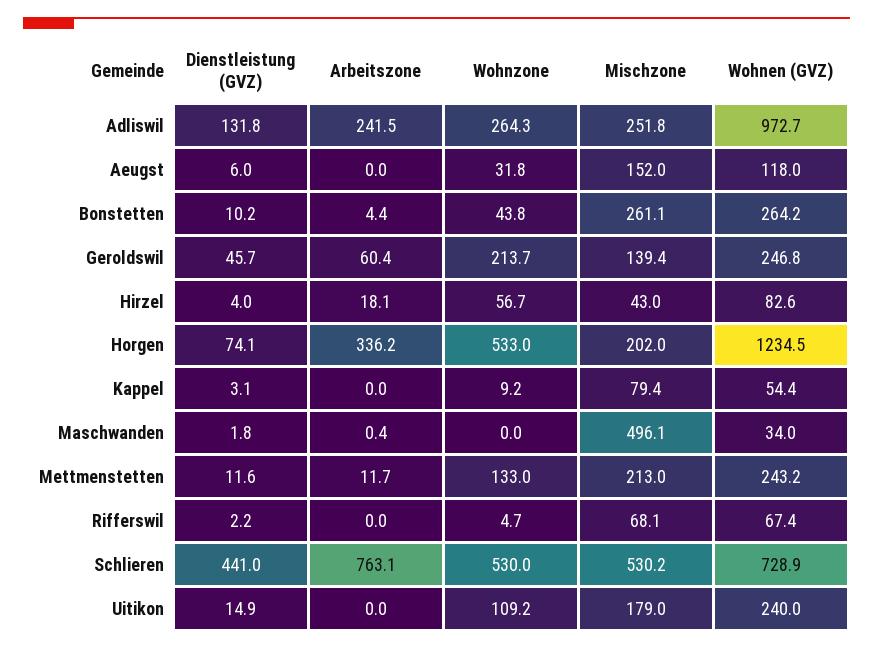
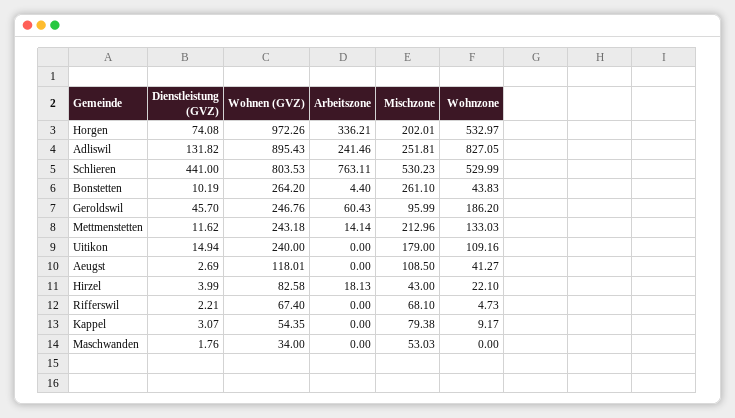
  {
    "Dienstleistung (GVZ)": {
      "Adliswil": 131.82,
-     "Aeugst": 6,
+     "Aeugst": 2.69,
      "Bonstetten": 10.19,
      "Geroldswil": 45.7,
      "Hirzel": 3.99,
      "Horgen": 74.08,
      "Kappel": 3.07,
      "Maschwanden": 1.76,
      "Mettmenstetten": 11.62,
      "Rifferswil": 2.21,
      "Schlieren": 441,
      "Uitikon": 14.94
    },
    "Arbeitszone": {
      "Adliswil": 241.46,
      "Aeugst": 0,
      "Bonstetten": 4.4,
      "Geroldswil": 60.43,
      "Hirzel": 18.13,
      "Horgen": 336.21,
      "Kappel": 0,
-     "Maschwanden": 0.4,
+     "Maschwanden": 0,
-     "Mettmenstetten": 11.7,
+     "Mettmenstetten": 14.14,
      "Rifferswil": 0,
      "Schlieren": 763.11,
      "Uitikon": 0
    },
    "Wohnzone": {
-     "Adliswil": 264.3,
+     "Adliswil": 827.05,
-     "Aeugst": 31.8,
+     "Aeugst": 41.27,
      "Bonstetten": 43.83,
-     "Geroldswil": 213.7,
+     "Geroldswil": 186.2,
-     "Hirzel": 56.7,
+     "Hirzel": 22.1,
      "Horgen": 532.97,
      "Kappel": 9.17,
      "Maschwanden": 0,
      "Mettmenstetten": 133.03,
      "Rifferswil": 4.73,
      "Schlieren": 529.99,
      "Uitikon": 109.16
    },
    "Mischzone": {
      "Adliswil": 251.81,
-     "Aeugst": 152,
+     "Aeugst": 108.5,
      "Bonstetten": 261.1,
-     "Geroldswil": 139.4,
+     "Geroldswil": 95.99,
      "Hirzel": 43,
      "Horgen": 202.01,
      "Kappel": 79.38,
-     "Maschwanden": 496.1,
+     "Maschwanden": 53.03,
      "Mettmenstetten": 212.96,
      "Rifferswil": 68.1,
      "Schlieren": 530.23,
      "Uitikon": 179
    },
    "Wohnen (GVZ)": {
-     "Adliswil": 972.7,
+     "Adliswil": 895.43,
      "Aeugst": 118.01,
      "Bonstetten": 264.2,
      "Geroldswil": 246.76,
      "Hirzel": 82.58,
-     "Horgen": 1234.5,
+     "Horgen": 972.26,
      "Kappel": 54.35,
      "Maschwanden": 34,
      "Mettmenstetten": 243.18,
      "Rifferswil": 67.4,
-     "Schlieren": 728.9,
+     "Schlieren": 803.53,
      "Uitikon": 240
    }
  }

